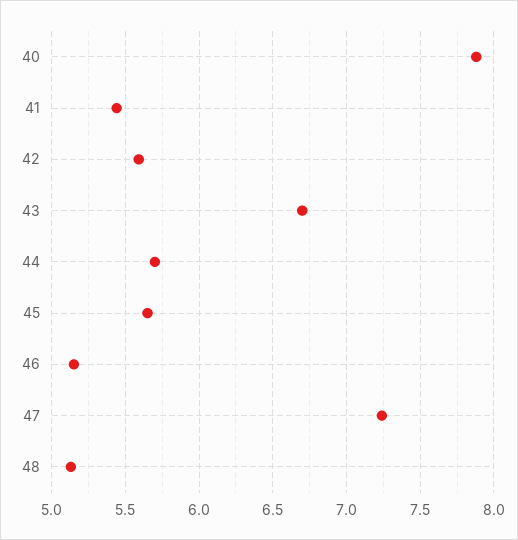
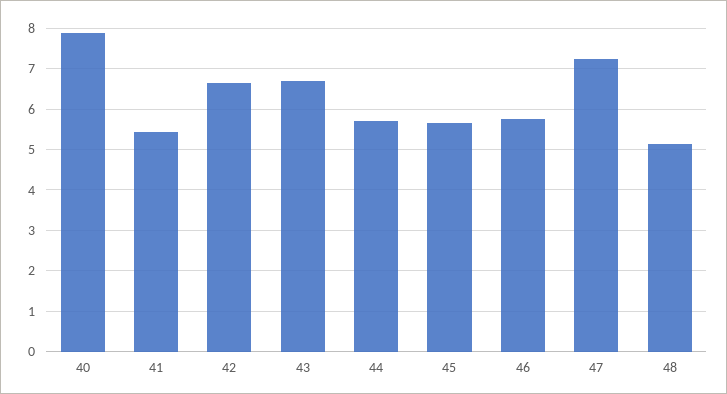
  {
    "40": 7.9,
    "41": 5.45,
-   "42": 5.6,
+   "42": 6.6,
    "43": 6.7,
    "44": 5.7,
    "45": 5.65,
-   "46": 5.15,
+   "46": 5.8,
    "47": 7.25,
    "48": 5.15
  }

